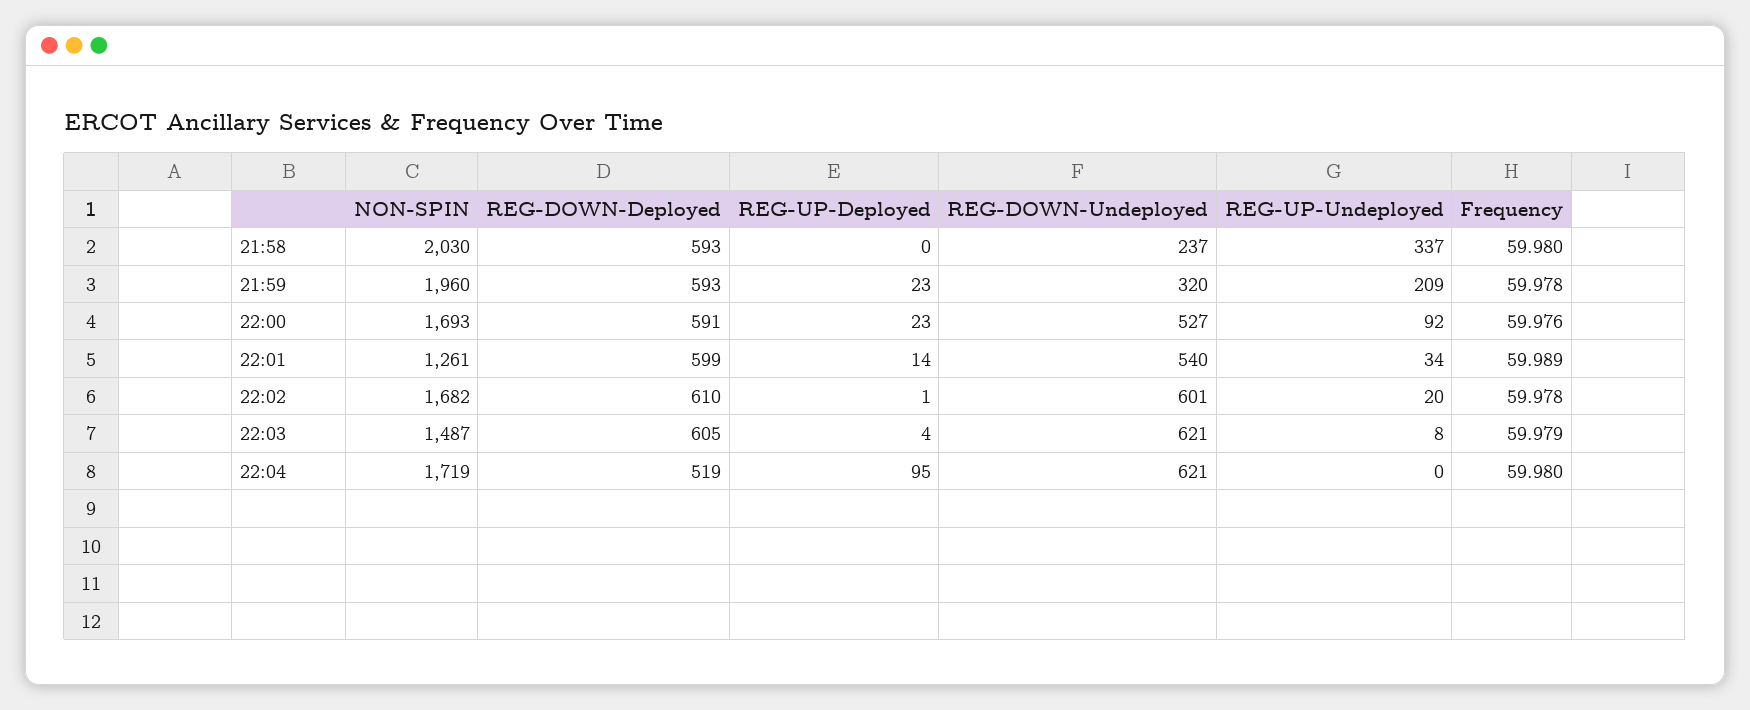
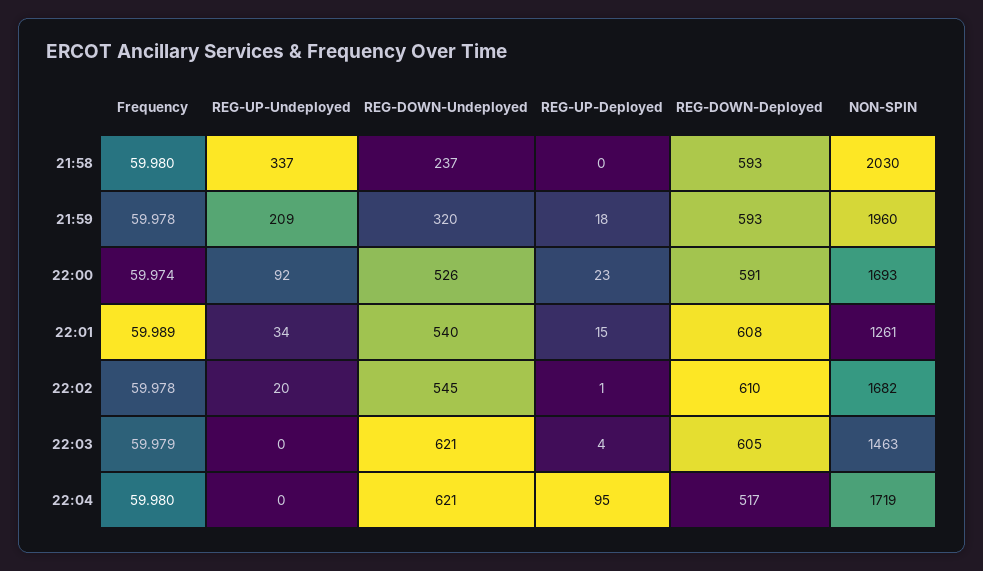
  {
    "NON-SPIN": {
      "21:58": 2030,
      "21:59": 1960,
      "22:00": 1693,
      "22:01": 1261,
      "22:02": 1682,
-     "22:03": 1487,
+     "22:03": 1463,
      "22:04": 1719
    },
    "REG-DOWN-Deployed": {
      "21:58": 593,
      "21:59": 593,
      "22:00": 591,
-     "22:01": 599,
+     "22:01": 608,
      "22:02": 610,
      "22:03": 605,
-     "22:04": 519
+     "22:04": 517
    },
    "REG-UP-Deployed": {
      "21:58": 0,
-     "21:59": 23,
+     "21:59": 18,
      "22:00": 23,
-     "22:01": 14,
+     "22:01": 15,
      "22:02": 1,
      "22:03": 4,
      "22:04": 95
    },
    "REG-DOWN-Undeployed": {
      "21:58": 237,
      "21:59": 320,
-     "22:00": 527,
+     "22:00": 526,
      "22:01": 540,
-     "22:02": 601,
+     "22:02": 545,
      "22:03": 621,
      "22:04": 621
    },
    "REG-UP-Undeployed": {
      "21:58": 337,
      "21:59": 209,
      "22:00": 92,
      "22:01": 34,
      "22:02": 20,
-     "22:03": 8,
+     "22:03": 0,
      "22:04": 0
    },
    "Frequency": {
      "21:58": 59.98,
      "21:59": 59.978,
-     "22:00": 59.976,
+     "22:00": 59.974,
      "22:01": 59.989,
      "22:02": 59.978,
      "22:03": 59.979,
      "22:04": 59.98
    }
  }

